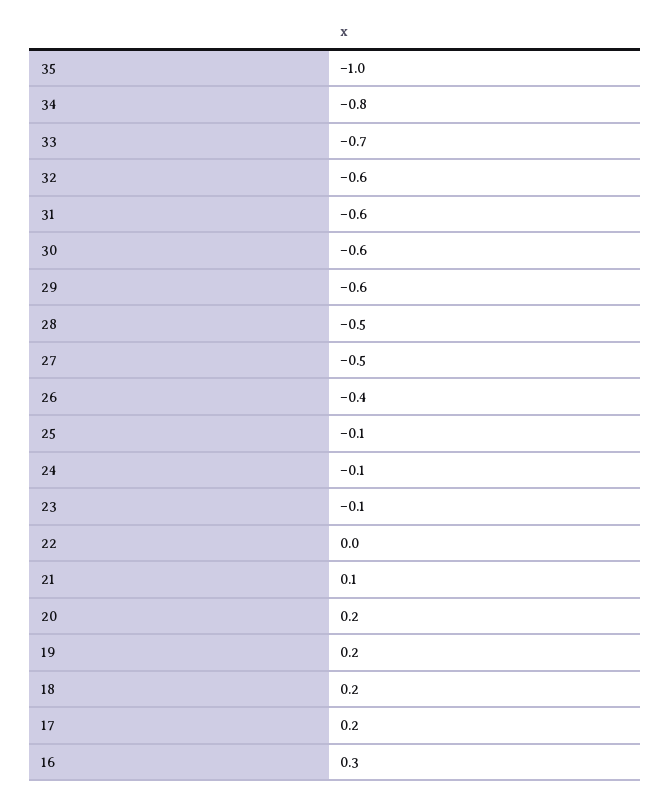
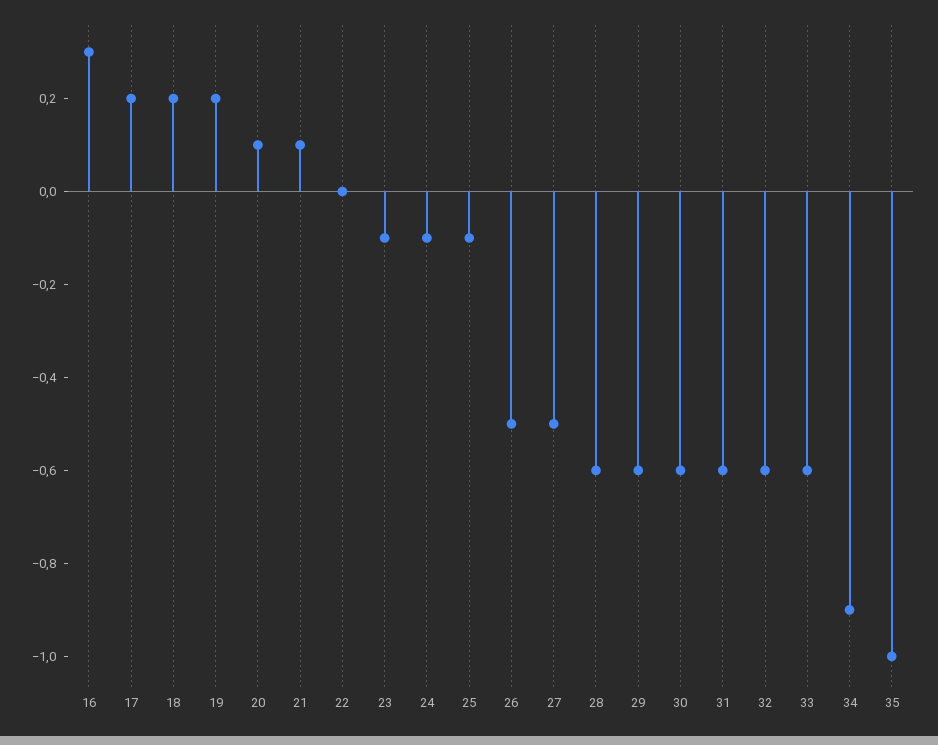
  {
    "35": -1,
-   "34": -0.8,
+   "34": -0.9,
-   "33": -0.7,
+   "33": -0.6,
    "32": -0.6,
    "31": -0.6,
    "30": -0.6,
    "29": -0.6,
-   "28": -0.5,
+   "28": -0.6,
    "27": -0.5,
-   "26": -0.4,
+   "26": -0.5,
    "25": -0.1,
    "24": -0.1,
    "23": -0.1,
    "22": 0,
    "21": 0.1,
-   "20": 0.2,
+   "20": 0.1,
    "19": 0.2,
    "18": 0.2,
    "17": 0.2,
    "16": 0.3
  }

